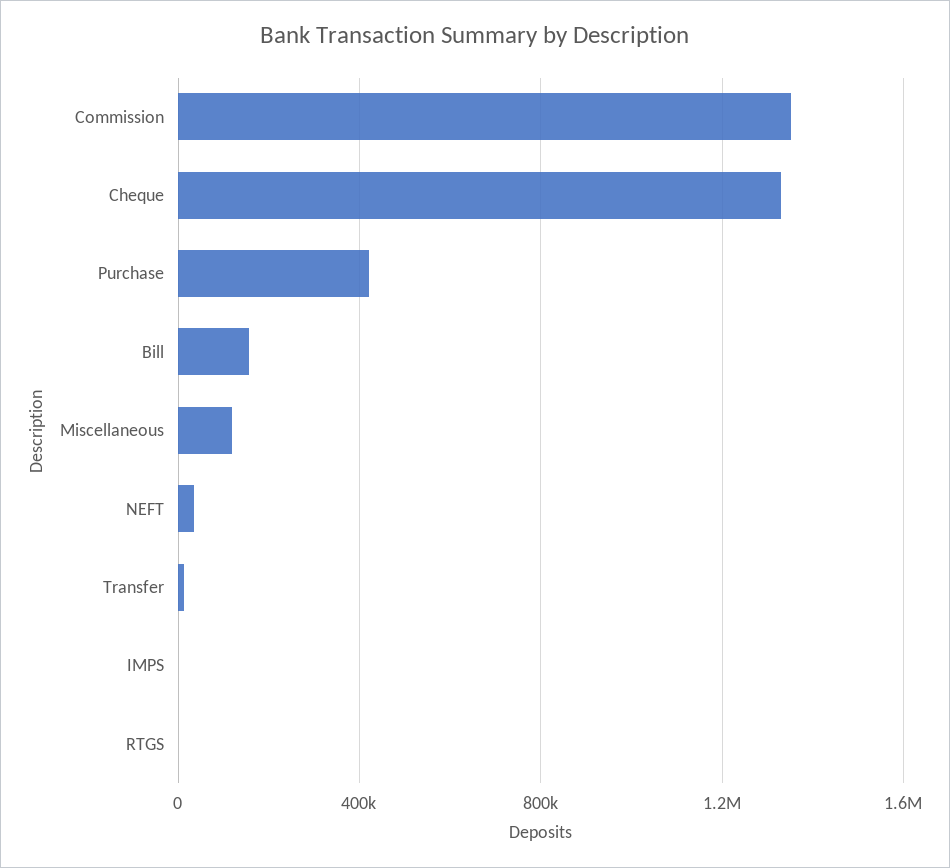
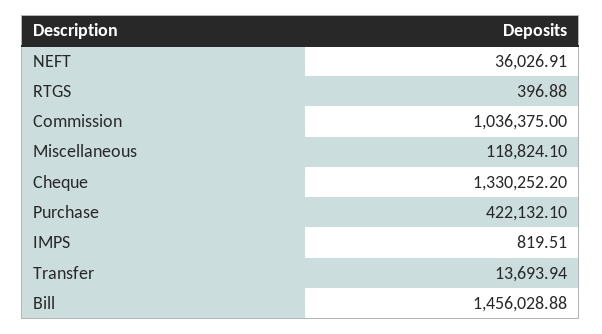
  {
-   "Commission": 1350000,
+   "Commission": 1036375,
    "Cheque": 1330252.2,
    "Purchase": 422132.1,
-   "Bill": 150000,
+   "Bill": 1456028.88,
    "Miscellaneous": 118824.1,
    "NEFT": 36026.91,
    "Transfer": 13693.94,
    "IMPS": 819.51,
    "RTGS": 396.88
  }

